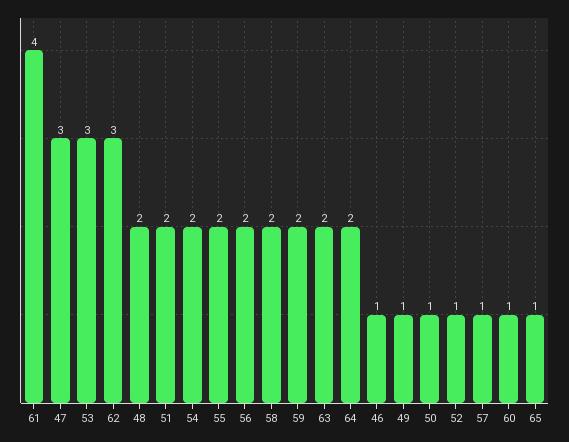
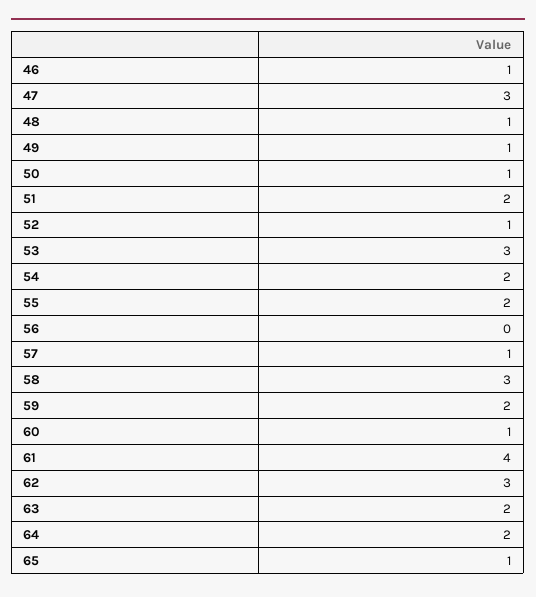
  {
    "61": 4,
    "47": 3,
    "53": 3,
    "62": 3,
-   "48": 2,
+   "48": 1,
    "51": 2,
    "54": 2,
    "55": 2,
-   "56": 2,
+   "56": 0,
-   "58": 2,
+   "58": 3,
    "59": 2,
    "63": 2,
    "64": 2,
    "46": 1,
    "49": 1,
    "50": 1,
    "52": 1,
    "57": 1,
    "60": 1,
    "65": 1
  }

